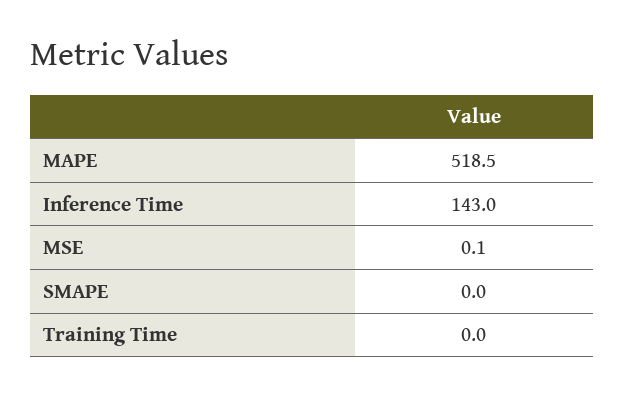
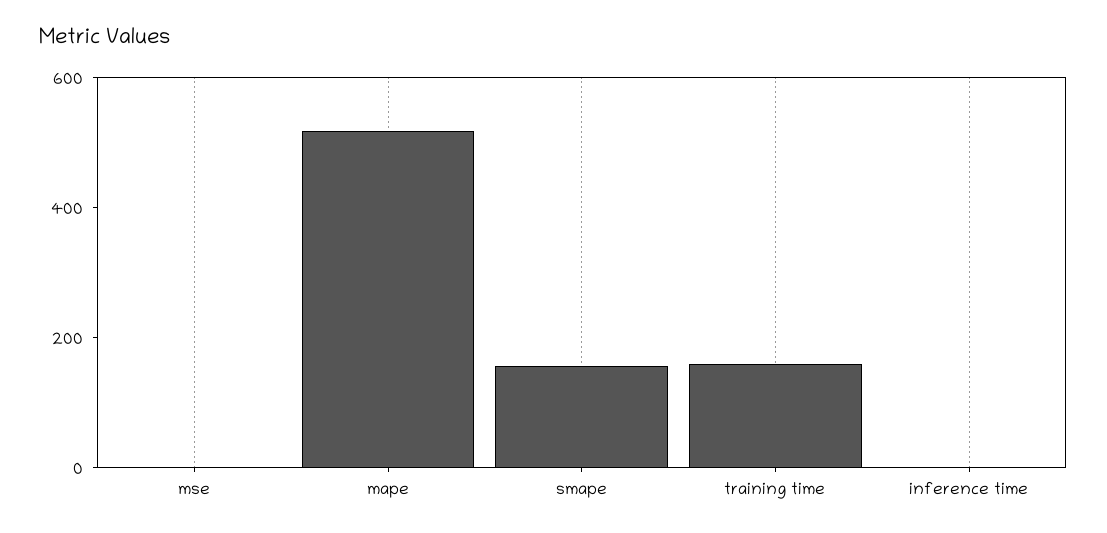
  {
    "MAPE": 518.5,
-   "Inference Time": 143,
+   "Inference Time": 0,
    "MSE": 0.1,
-   "SMAPE": 0,
+   "SMAPE": 150,
-   "Training Time": 0
+   "Training Time": 150
  }

